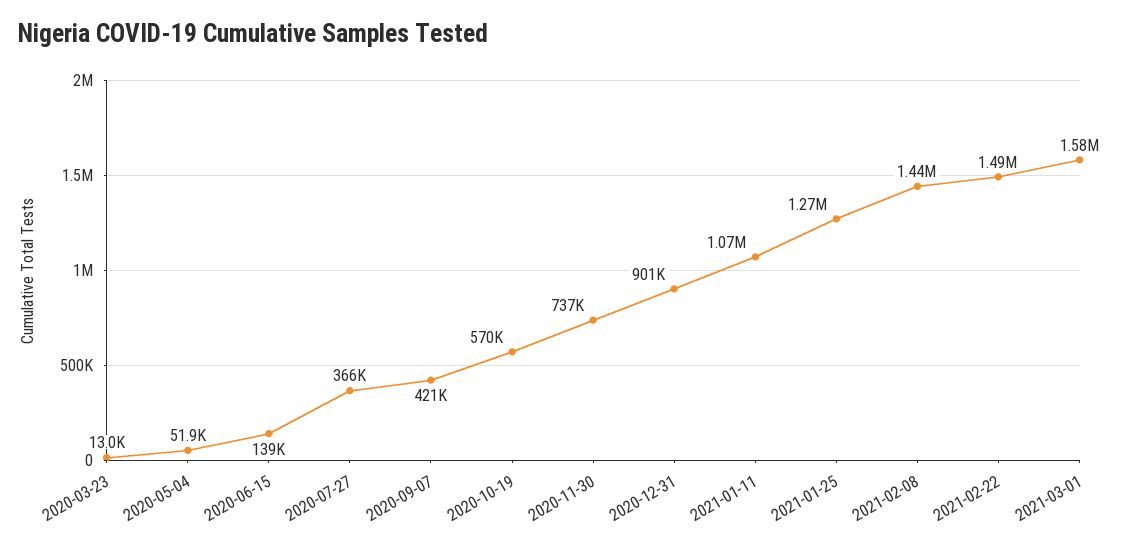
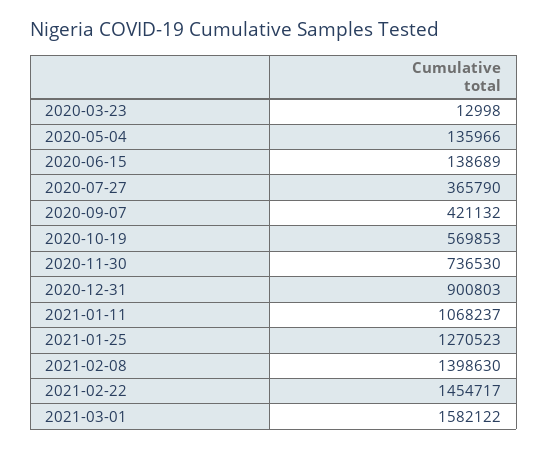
  {
    "2020-03-23": 12998,
-   "2020-05-04": 51900,
+   "2020-05-04": 135966,
    "2020-06-15": 138689,
    "2020-07-27": 365790,
    "2020-09-07": 421132,
    "2020-10-19": 569853,
    "2020-11-30": 736530,
    "2020-12-31": 900803,
    "2021-01-11": 1068237,
    "2021-01-25": 1270523,
-   "2021-02-08": 1440000,
+   "2021-02-08": 1398630,
-   "2021-02-22": 1490000,
+   "2021-02-22": 1454717,
    "2021-03-01": 1582122
  }

